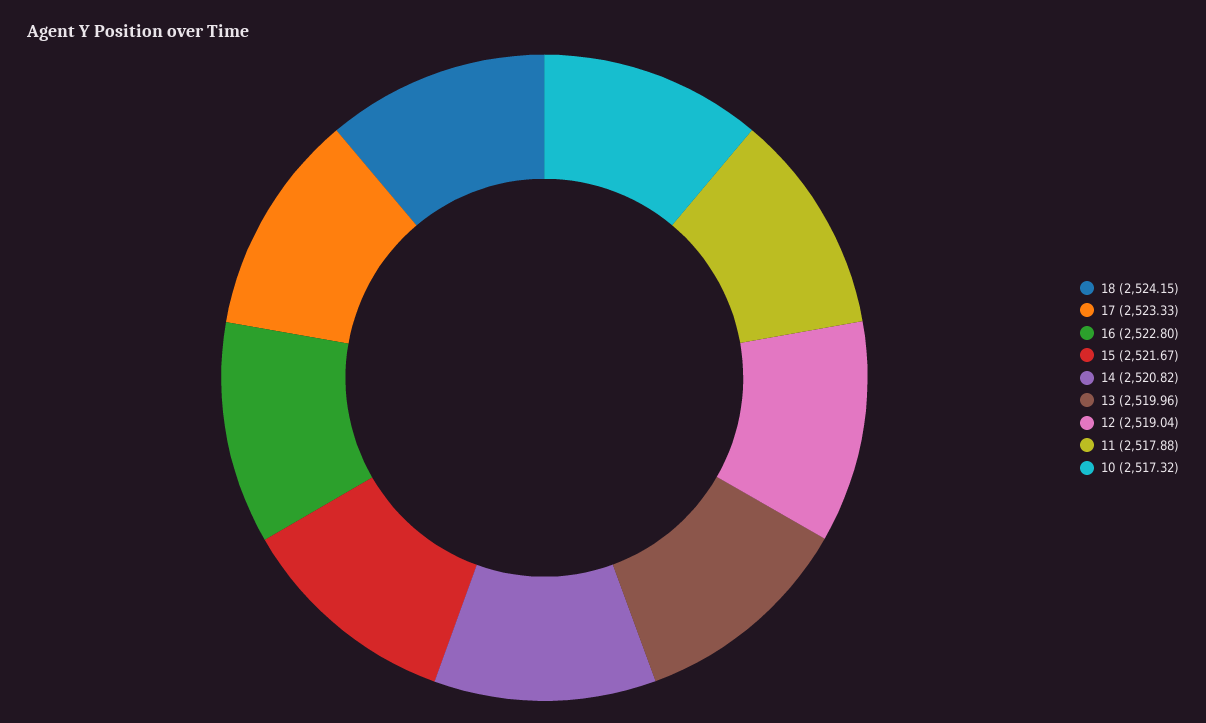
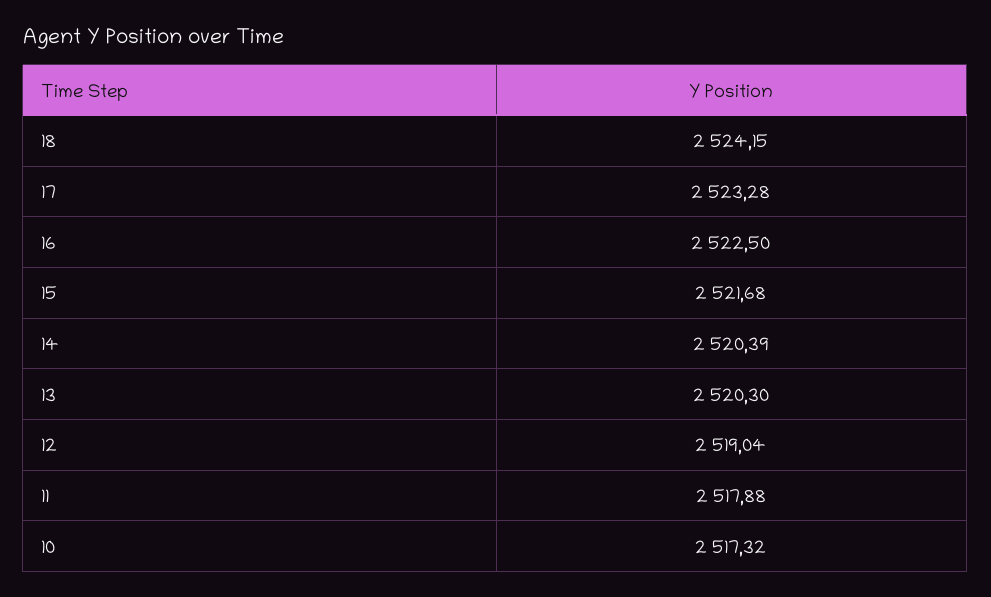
  {
    "18": 2524.15,
-   "17": 2523.33,
+   "17": 2523.28,
-   "16": 2522.8,
+   "16": 2522.5,
-   "15": 2521.67,
+   "15": 2521.68,
-   "14": 2520.82,
+   "14": 2520.39,
-   "13": 2519.96,
+   "13": 2520.3,
    "12": 2519.04,
    "11": 2517.88,
    "10": 2517.32
  }

